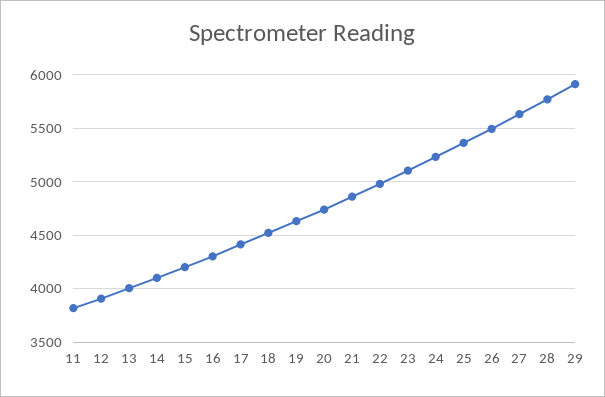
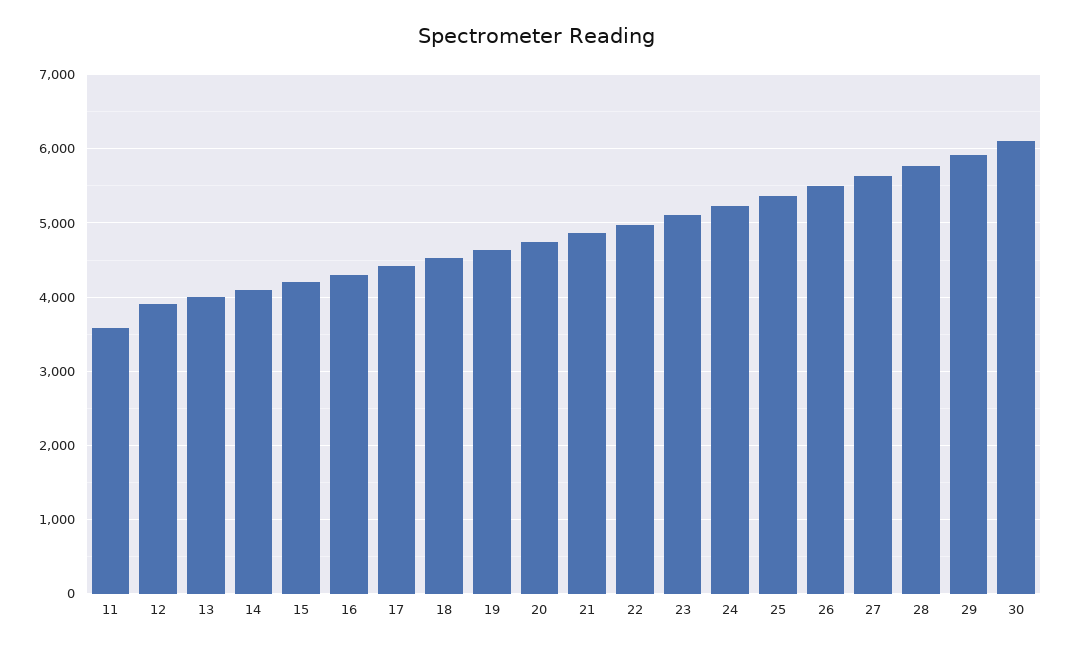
  {
-   "11": 3800,
+   "11": 3600,
    "12": 3900,
    "13": 4000,
    "14": 4100,
    "15": 4200,
    "16": 4300,
    "17": 4400,
    "18": 4500,
    "19": 4600,
    "20": 4700,
    "21": 4900,
    "22": 5000,
    "23": 5100,
    "24": 5200,
    "25": 5400,
    "26": 5500,
    "27": 5600,
    "28": 5800,
-   "29": 5900
+   "29": 5900,
+   "30": 6100
  }

